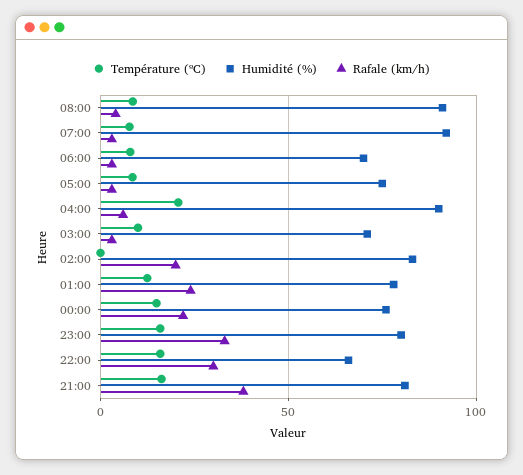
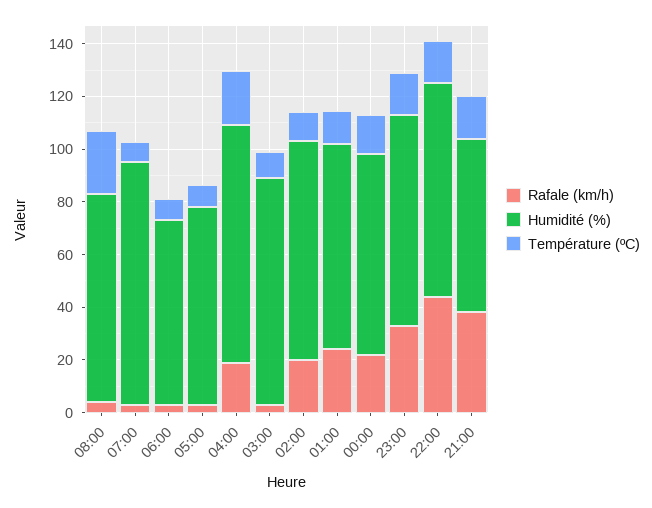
  {
    "Température (ºC)": {
-     "08:00": 10,
+     "08:00": 25,
      "07:00": 10,
      "06:00": 10,
      "05:00": 10,
      "04:00": 20,
      "03:00": 10,
-     "02:00": 0,
+     "02:00": 10,
      "01:00": 10,
      "00:00": 15,
      "23:00": 15,
      "22:00": 15,
      "21:00": 15
    },
    "Humidité (%)": {
-     "08:00": 90,
+     "08:00": 80,
      "07:00": 90,
      "06:00": 70,
      "05:00": 75,
      "04:00": 90,
-     "03:00": 70,
+     "03:00": 85,
      "02:00": 85,
      "01:00": 80,
      "00:00": 75,
      "23:00": 80,
-     "22:00": 65,
+     "22:00": 80,
-     "21:00": 80
+     "21:00": 65
    },
    "Rafale (km/h)": {
      "08:00": 5,
      "07:00": 5,
      "06:00": 5,
      "05:00": 5,
-     "04:00": 5,
+     "04:00": 20,
      "03:00": 5,
      "02:00": 20,
      "01:00": 25,
      "00:00": 20,
      "23:00": 35,
-     "22:00": 30,
+     "22:00": 45,
      "21:00": 40
    }
  }

